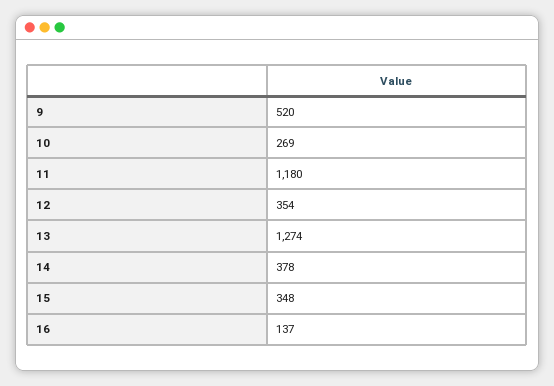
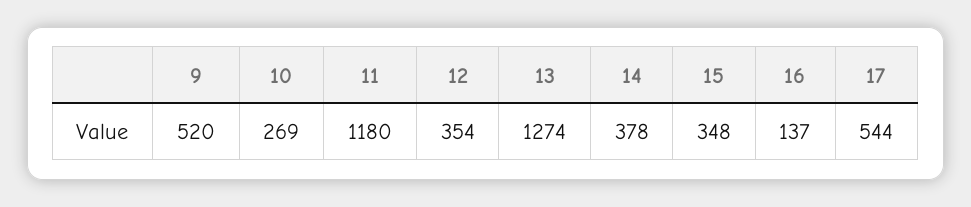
  {
    "9": 520,
    "10": 269,
    "11": 1180,
    "12": 354,
    "13": 1274,
    "14": 378,
    "15": 348,
-   "16": 137
+   "16": 137,
+   "17": 544
  }

